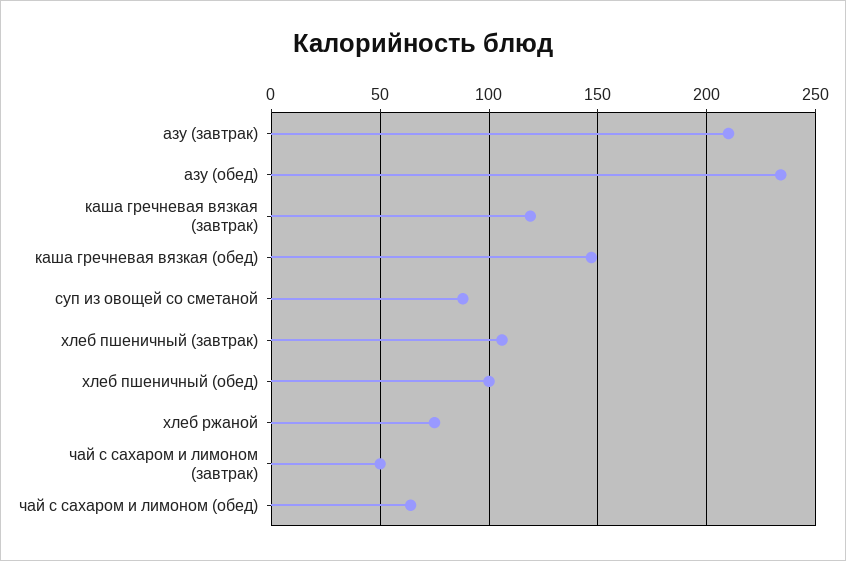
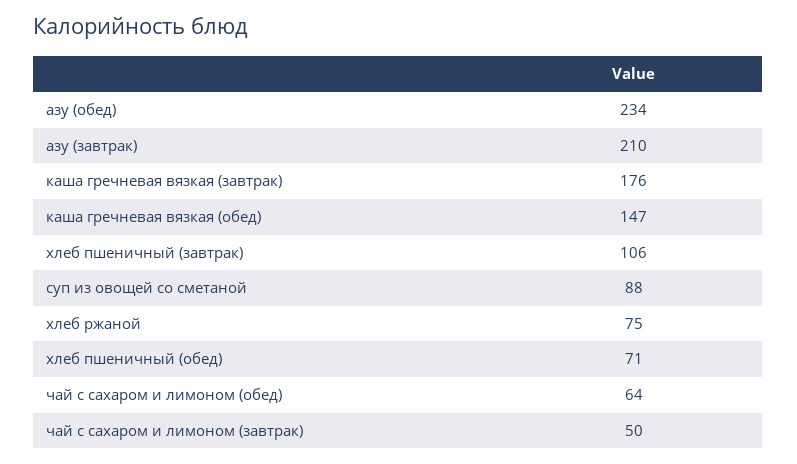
  {
    "азу (завтрак)": 210,
    "азу (обед)": 234,
-   "каша гречневая вязкая (завтрак)": 120,
+   "каша гречневая вязкая (завтрак)": 176,
    "каша гречневая вязкая (обед)": 147,
    "суп из овощей со сметаной": 88,
    "хлеб пшеничный (завтрак)": 106,
-   "хлеб пшеничный (обед)": 100,
+   "хлеб пшеничный (обед)": 71,
    "хлеб ржаной": 75,
    "чай с сахаром и лимоном (завтрак)": 50,
    "чай с сахаром и лимоном (обед)": 64
  }

